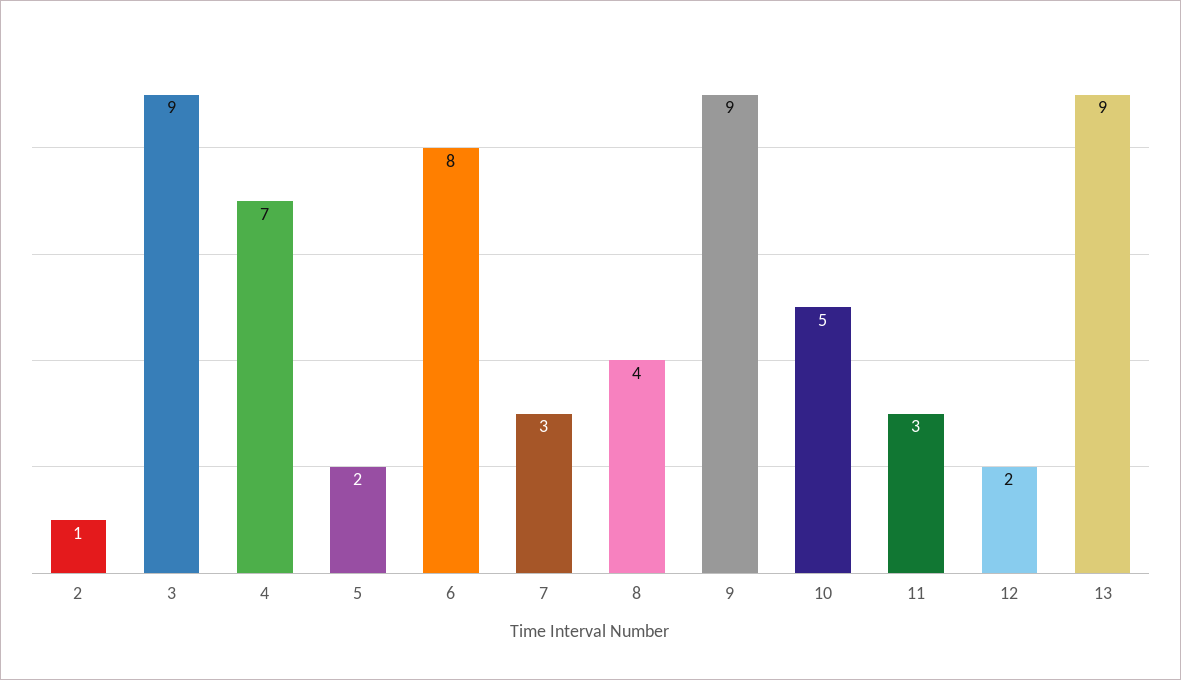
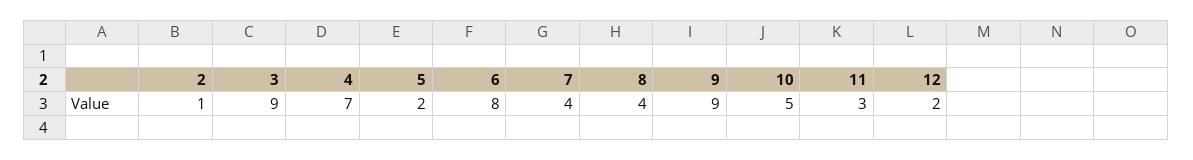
  {
    "2": 1,
    "3": 9,
    "4": 7,
    "5": 2,
    "6": 8,
-   "7": 3,
+   "7": 4,
    "8": 4,
    "9": 9,
    "10": 5,
    "11": 3,
-   "12": 2,
+   "12": 2
-   "13": 9
  }

